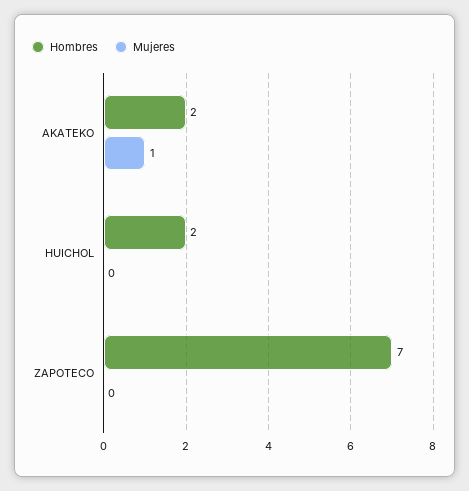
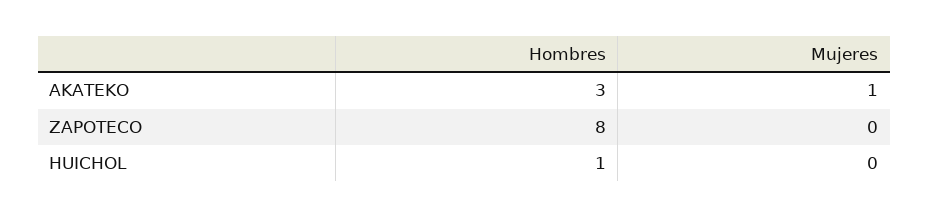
  {
    "Hombres": {
-     "AKATEKO": 2,
+     "AKATEKO": 3,
-     "HUICHOL": 2,
+     "HUICHOL": 1,
-     "ZAPOTECO": 7
+     "ZAPOTECO": 8
    },
    "Mujeres": {
      "AKATEKO": 1,
      "HUICHOL": 0,
      "ZAPOTECO": 0
    }
  }

